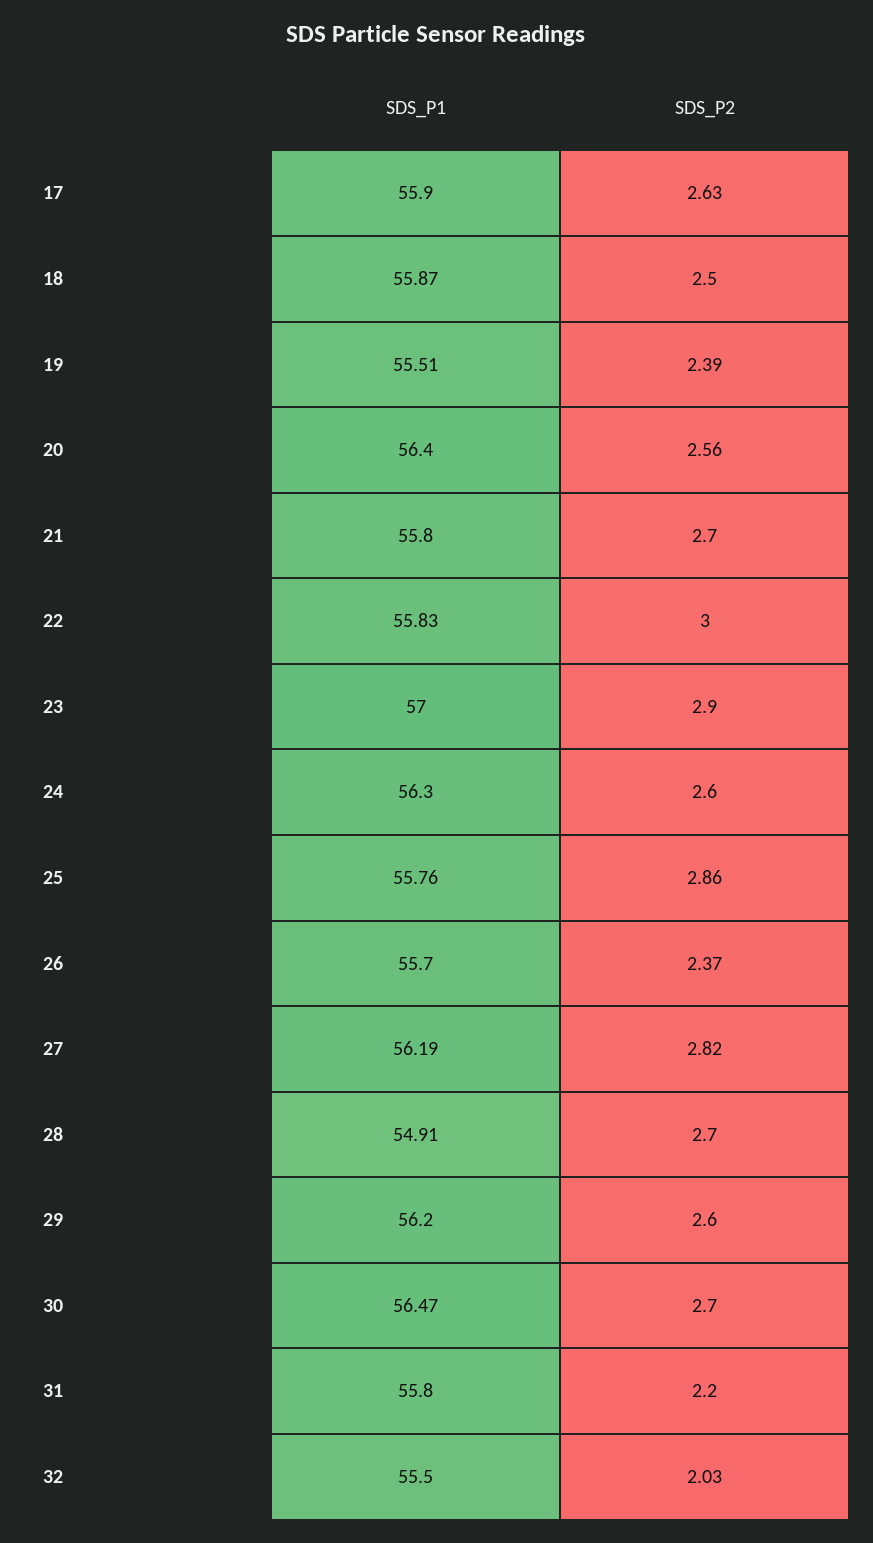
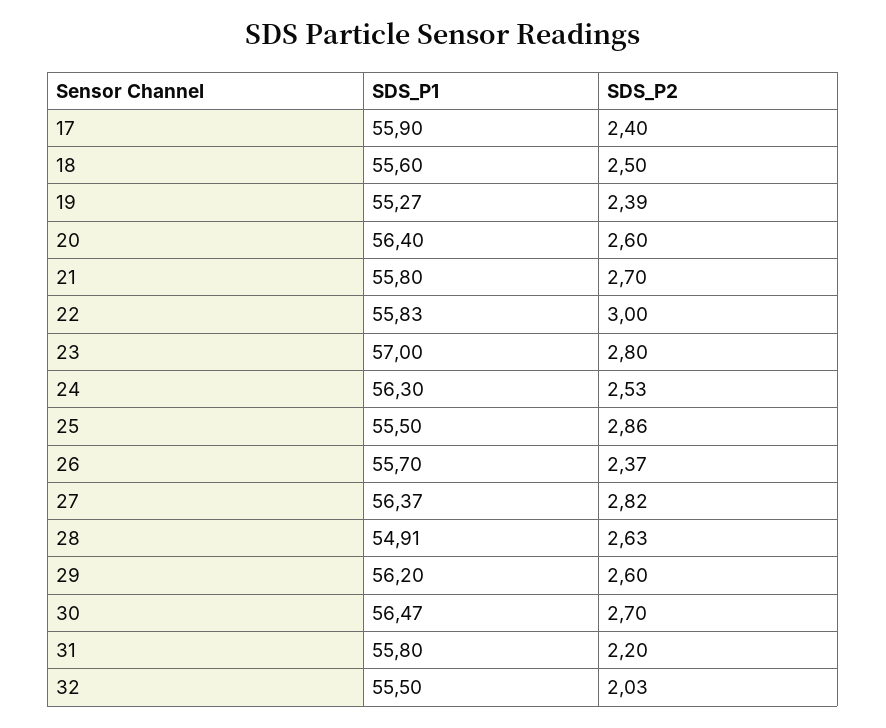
  {
    "SDS_P1": {
      "17": 55.9,
-     "18": 55.87,
+     "18": 55.6,
-     "19": 55.51,
+     "19": 55.27,
      "20": 56.4,
      "21": 55.8,
      "22": 55.83,
      "23": 57,
      "24": 56.3,
-     "25": 55.76,
+     "25": 55.5,
      "26": 55.7,
-     "27": 56.19,
+     "27": 56.37,
      "28": 54.91,
      "29": 56.2,
      "30": 56.47,
      "31": 55.8,
      "32": 55.5
    },
    "SDS_P2": {
-     "17": 2.63,
+     "17": 2.4,
      "18": 2.5,
      "19": 2.39,
-     "20": 2.56,
+     "20": 2.6,
      "21": 2.7,
      "22": 3,
-     "23": 2.9,
+     "23": 2.8,
-     "24": 2.6,
+     "24": 2.53,
      "25": 2.86,
      "26": 2.37,
      "27": 2.82,
-     "28": 2.7,
+     "28": 2.63,
      "29": 2.6,
      "30": 2.7,
      "31": 2.2,
      "32": 2.03
    }
  }

